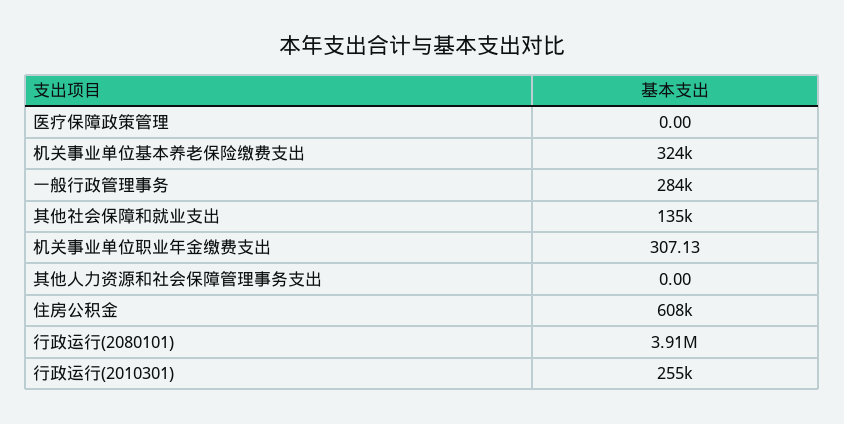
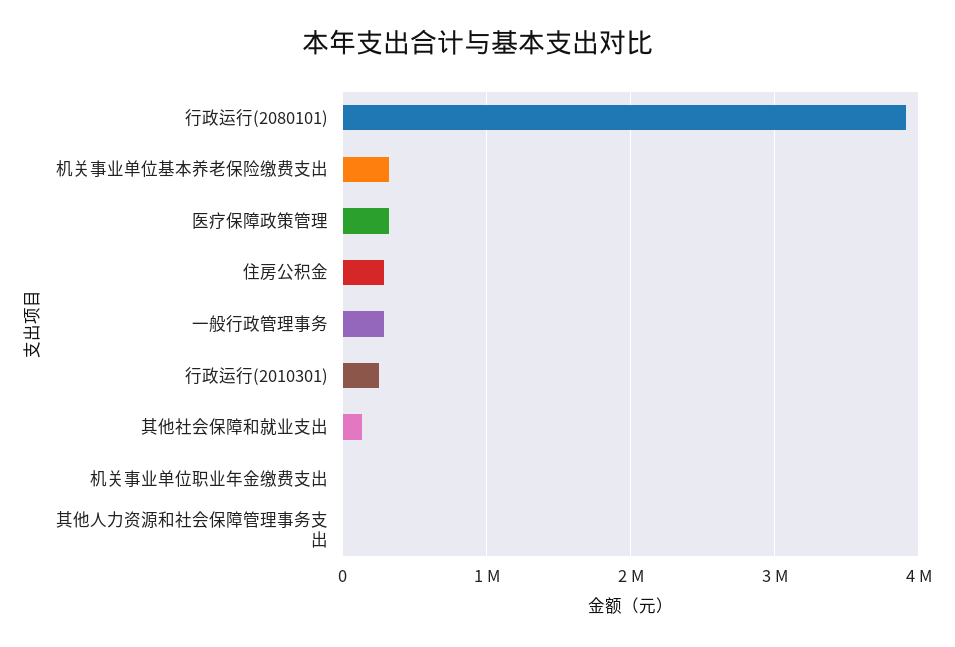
  {
-   "医疗保障政策管理": 0,
+   "医疗保障政策管理": 300000,
    "机关事业单位基本养老保险缴费支出": 324000,
    "一般行政管理事务": 284000,
    "其他社会保障和就业支出": 135000,
    "机关事业单位职业年金缴费支出": 307.13,
    "其他人力资源和社会保障管理事务支出": 0,
-   "住房公积金": 608000,
+   "住房公积金": 300000,
    "行政运行(2080101)": 3910000,
    "行政运行(2010301)": 255000
  }

